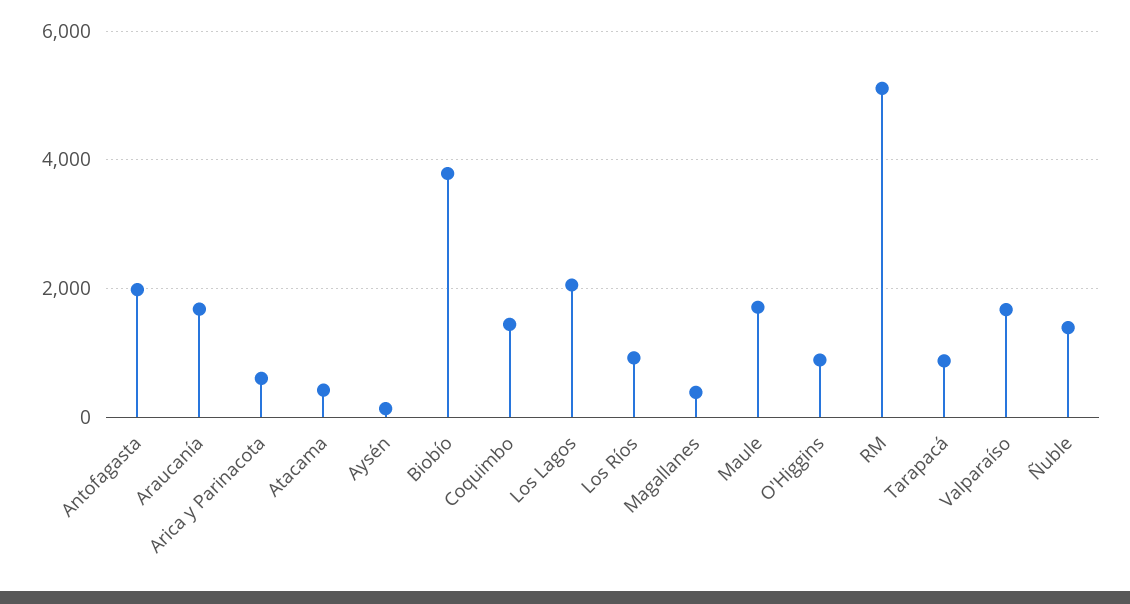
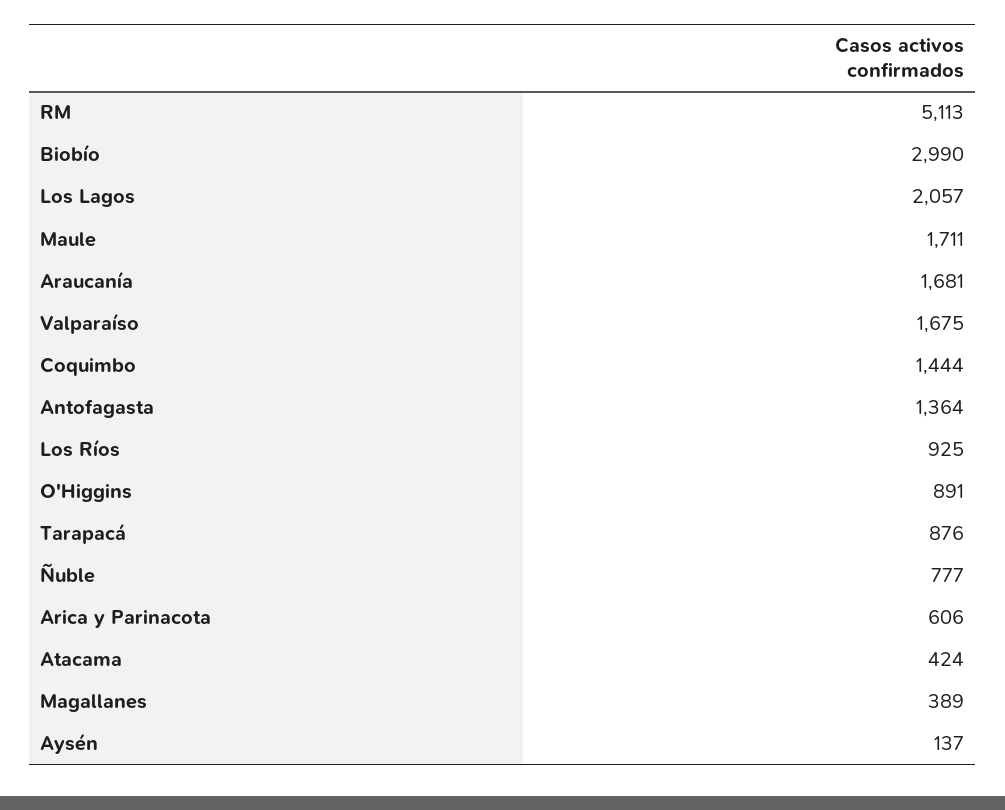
  {
-   "Antofagasta": 2000,
+   "Antofagasta": 1364,
    "Araucanía": 1681,
    "Arica y Parinacota": 606,
    "Atacama": 424,
    "Aysén": 137,
-   "Biobío": 3800,
+   "Biobío": 2990,
    "Coquimbo": 1444,
    "Los Lagos": 2057,
    "Los Ríos": 925,
    "Magallanes": 389,
    "Maule": 1711,
    "O'Higgins": 891,
    "RM": 5113,
    "Tarapacá": 876,
    "Valparaíso": 1675,
-   "Ñuble": 1400
+   "Ñuble": 777
  }

